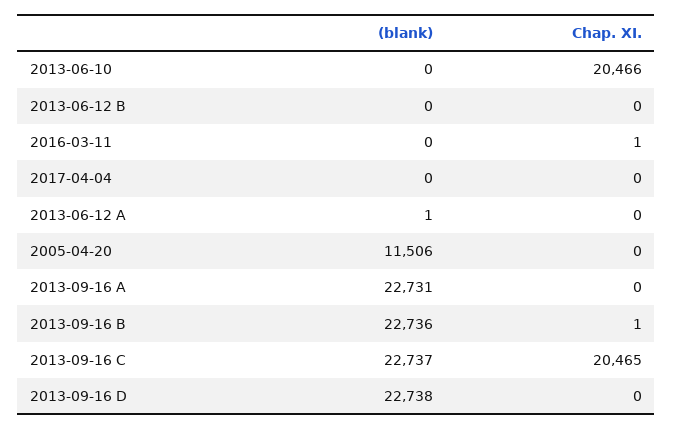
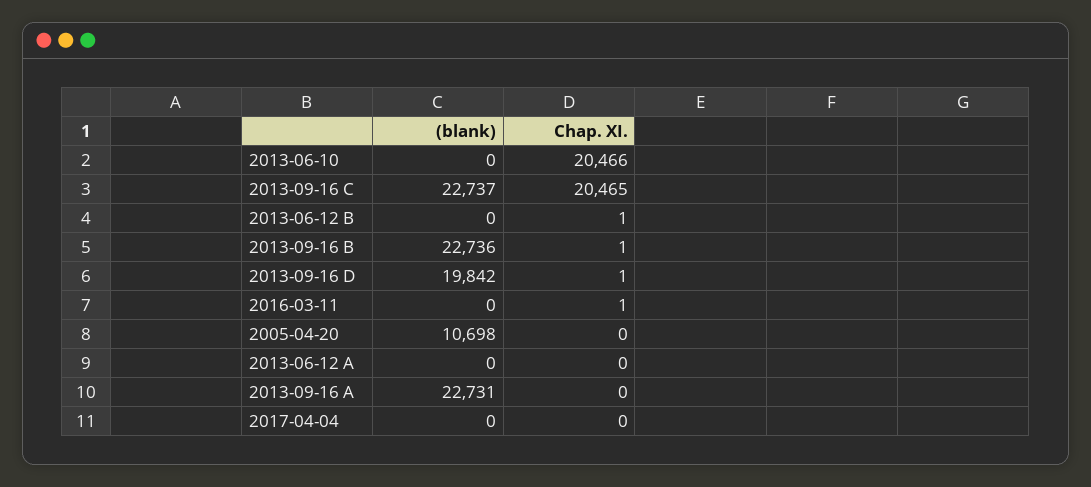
  {
    "(blank)": {
      "2013-06-10": 0,
      "2013-06-12 B": 0,
      "2016-03-11": 0,
      "2017-04-04": 0,
-     "2013-06-12 A": 1,
+     "2013-06-12 A": 0,
-     "2005-04-20": 11506,
+     "2005-04-20": 10698,
      "2013-09-16 A": 22731,
      "2013-09-16 B": 22736,
      "2013-09-16 C": 22737,
-     "2013-09-16 D": 22738
+     "2013-09-16 D": 19842
    },
    "Chap. XI.": {
      "2013-06-10": 20466,
-     "2013-06-12 B": 0,
+     "2013-06-12 B": 1,
      "2016-03-11": 1,
      "2017-04-04": 0,
      "2013-06-12 A": 0,
      "2005-04-20": 0,
      "2013-09-16 A": 0,
      "2013-09-16 B": 1,
      "2013-09-16 C": 20465,
-     "2013-09-16 D": 0
+     "2013-09-16 D": 1
    }
  }

